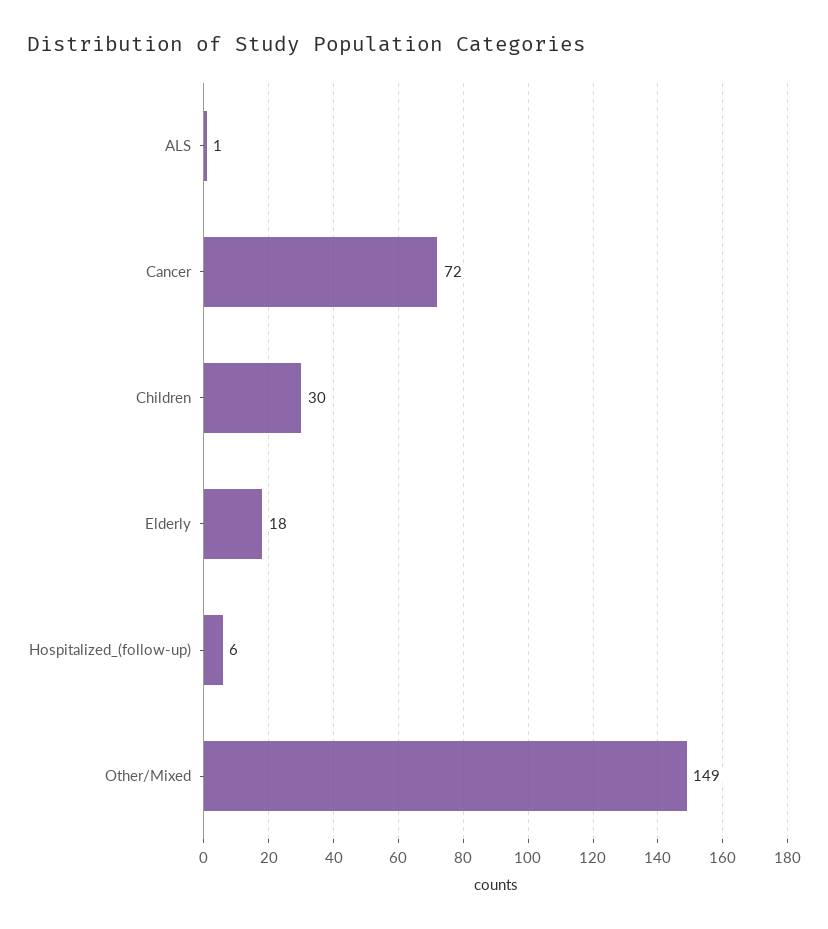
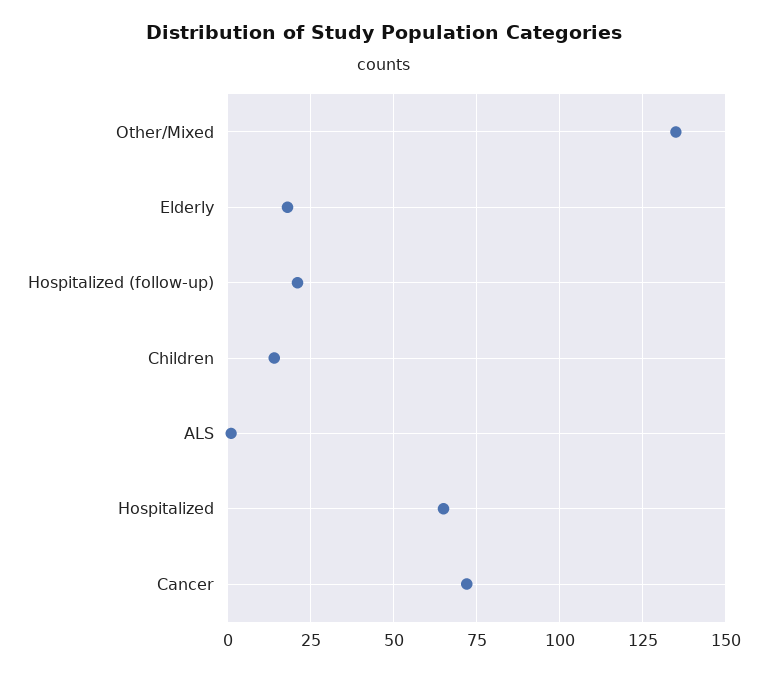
  {
    "ALS": 1,
    "Cancer": 72,
-   "Children": 30,
+   "Children": 15,
    "Elderly": 18,
-   "Hospitalized_(follow-up)": 6,
+   "Hospitalized_(follow-up)": 20,
-   "Other/Mixed": 149
+   "Other/Mixed": 135,
+   "Hospitalized": 65
  }

